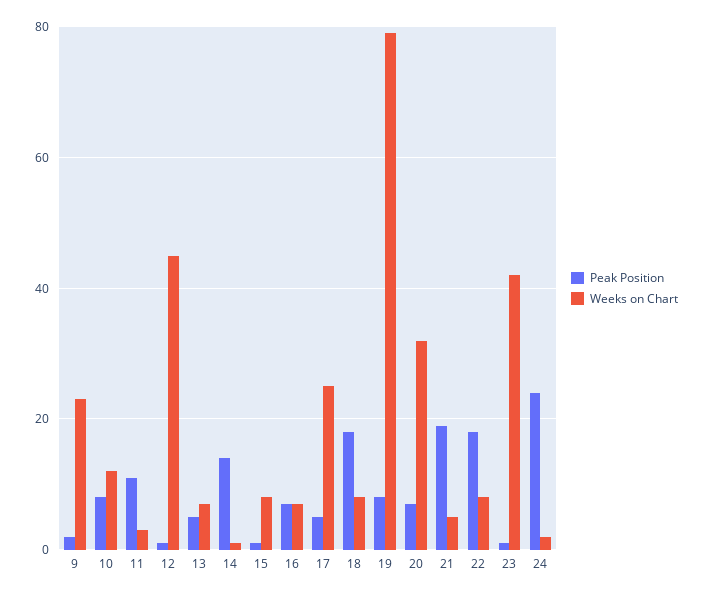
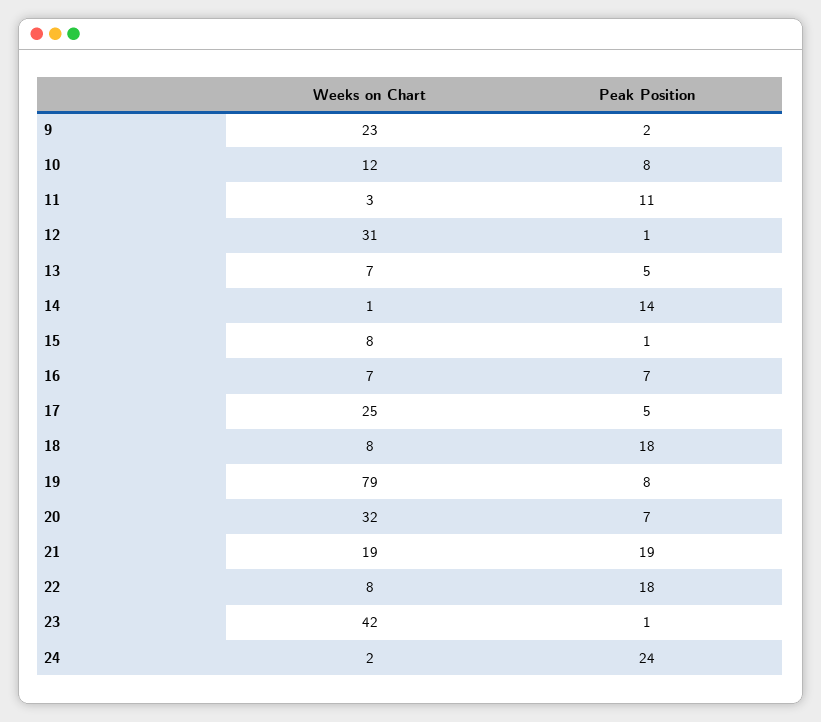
  {
    "Peak Position": {
      "9": 2,
      "10": 8,
      "11": 11,
      "12": 1,
      "13": 5,
      "14": 14,
      "15": 1,
      "16": 7,
      "17": 5,
      "18": 18,
      "19": 8,
      "20": 7,
      "21": 19,
      "22": 18,
      "23": 1,
      "24": 24
    },
    "Weeks on Chart": {
      "9": 23,
      "10": 12,
      "11": 3,
-     "12": 45,
+     "12": 31,
      "13": 7,
      "14": 1,
      "15": 8,
      "16": 7,
      "17": 25,
      "18": 8,
      "19": 79,
      "20": 32,
-     "21": 5,
+     "21": 19,
      "22": 8,
      "23": 42,
      "24": 2
    }
  }

